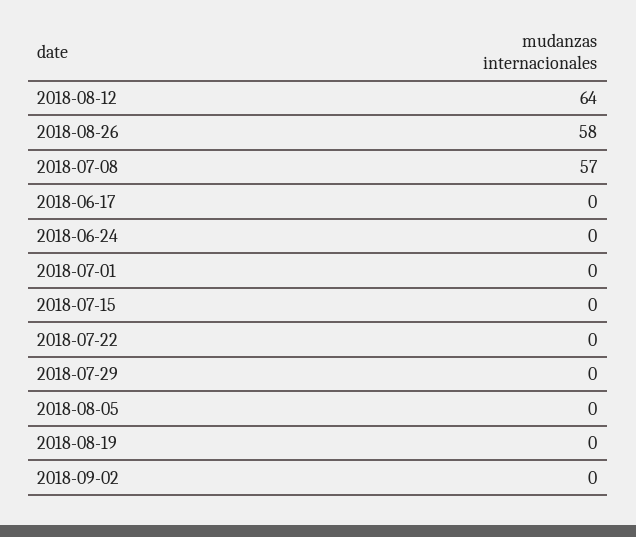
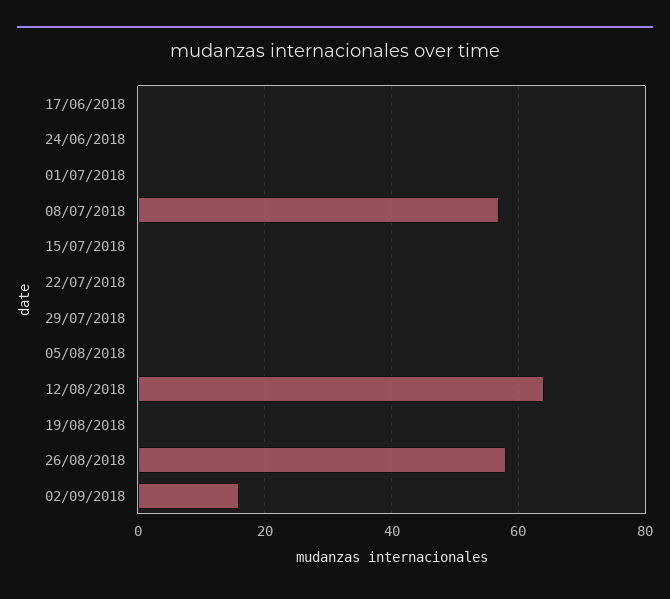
  {
    "2018-08-12": 64,
    "2018-08-26": 58,
    "2018-07-08": 57,
    "2018-06-17": 0,
    "2018-06-24": 0,
    "2018-07-01": 0,
    "2018-07-15": 0,
    "2018-07-22": 0,
    "2018-07-29": 0,
    "2018-08-05": 0,
    "2018-08-19": 0,
-   "2018-09-02": 0
+   "2018-09-02": 15
  }

